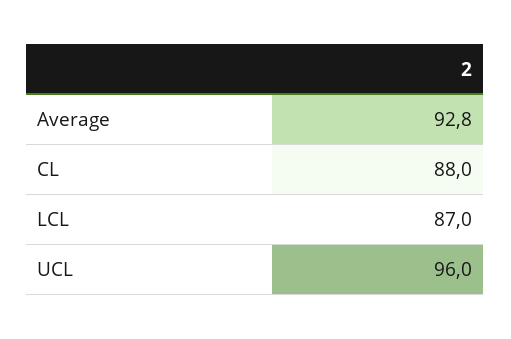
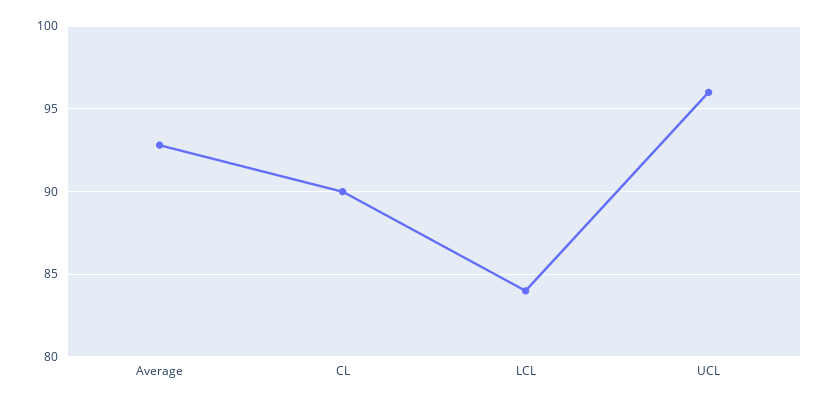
  {
    "Average": 92.8,
-   "CL": 88,
+   "CL": 90,
-   "LCL": 87,
+   "LCL": 84,
    "UCL": 96
  }

